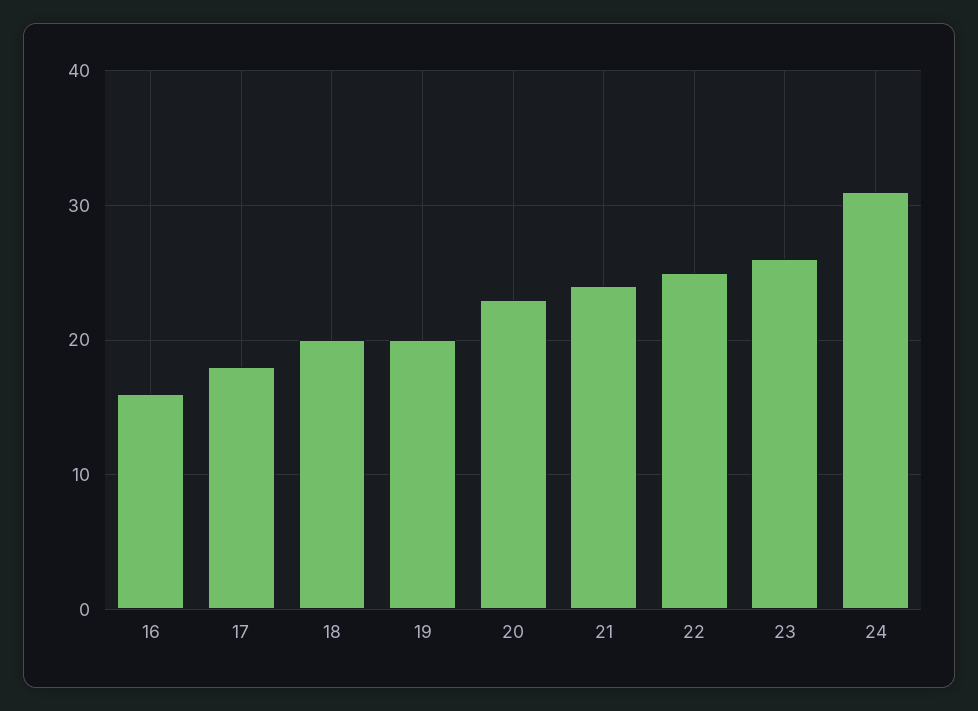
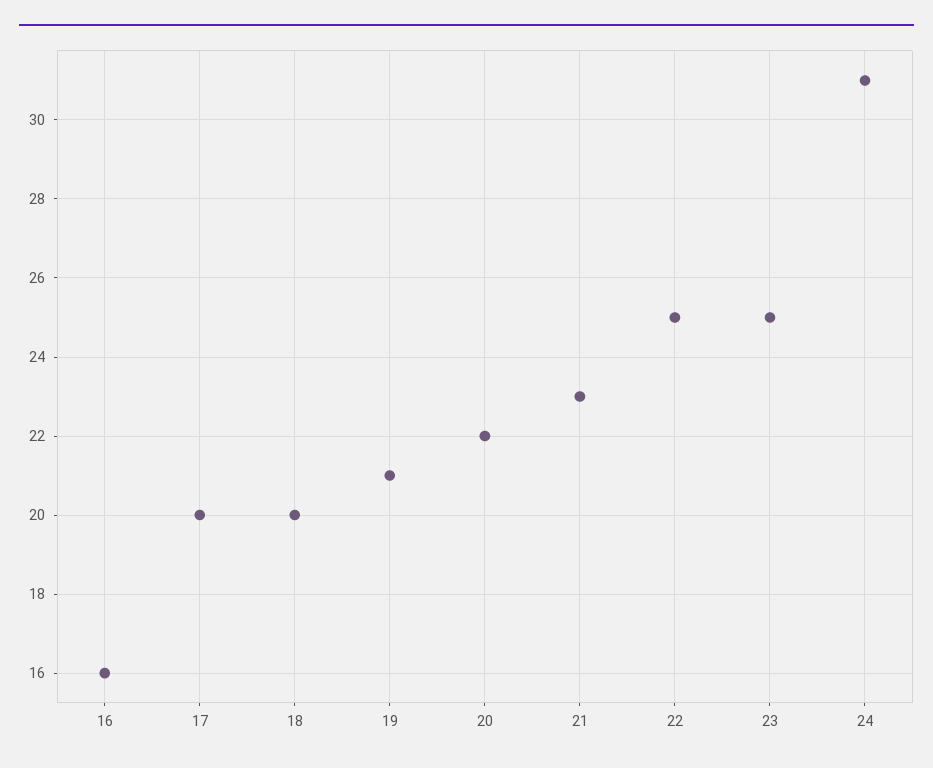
  {
    "16": 16,
-   "17": 18,
+   "17": 20,
    "18": 20,
-   "19": 20,
+   "19": 21,
-   "20": 23,
+   "20": 22,
-   "21": 24,
+   "21": 23,
    "22": 25,
-   "23": 26,
+   "23": 25,
    "24": 31
  }

